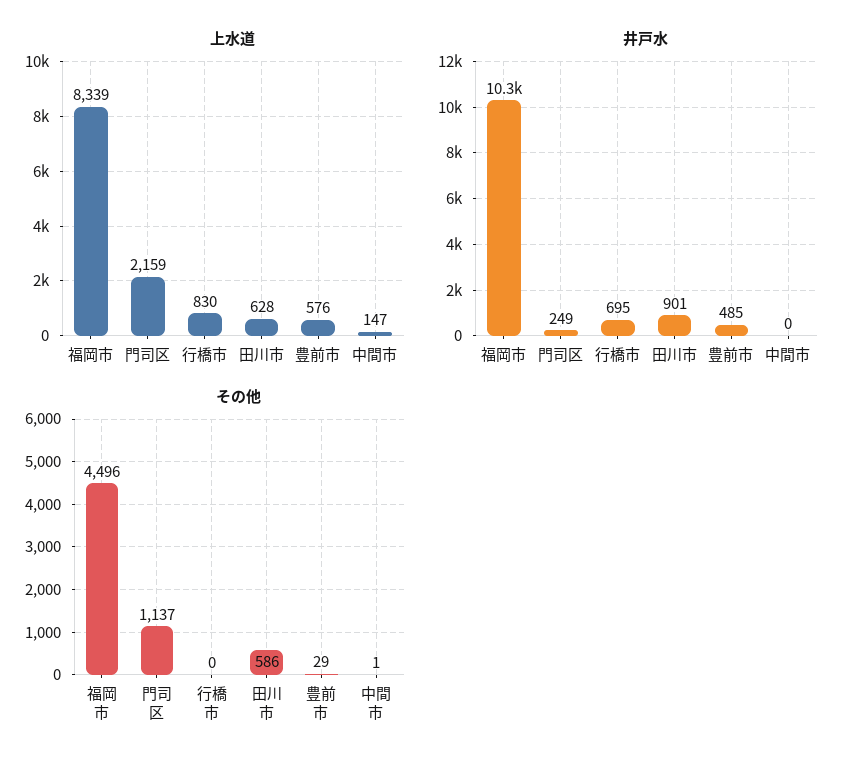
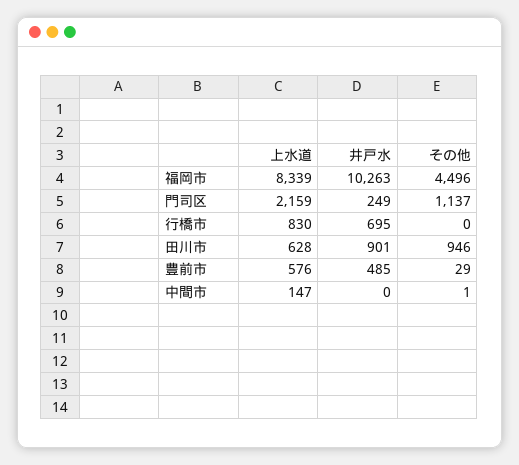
  {
    "上水道": {
      "福岡市": 8339,
      "門司区": 2159,
      "行橋市": 830,
      "田川市": 628,
      "豊前市": 576,
      "中間市": 147
    },
    "井戸水": {
      "福岡市": 10263,
      "門司区": 249,
      "行橋市": 695,
      "田川市": 901,
      "豊前市": 485,
      "中間市": 0
    },
    "その他": {
      "福岡市": 4496,
      "門司区": 1137,
      "行橋市": 0,
-     "田川市": 586,
+     "田川市": 946,
      "豊前市": 29,
      "中間市": 1
    }
  }

